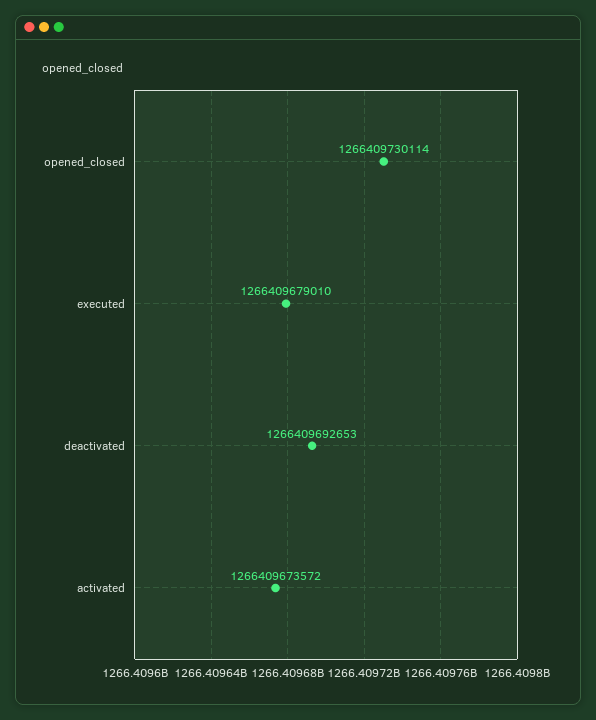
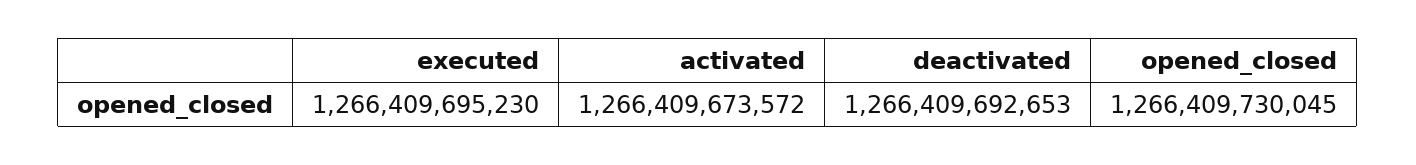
  {
-   "opened_closed": 1266409730114,
+   "opened_closed": 1266409730045,
-   "executed": 1266409679010,
+   "executed": 1266409695230,
    "deactivated": 1266409692653,
    "activated": 1266409673572
  }

